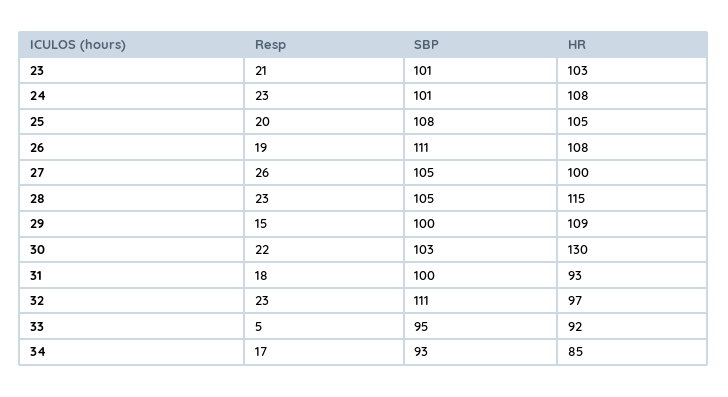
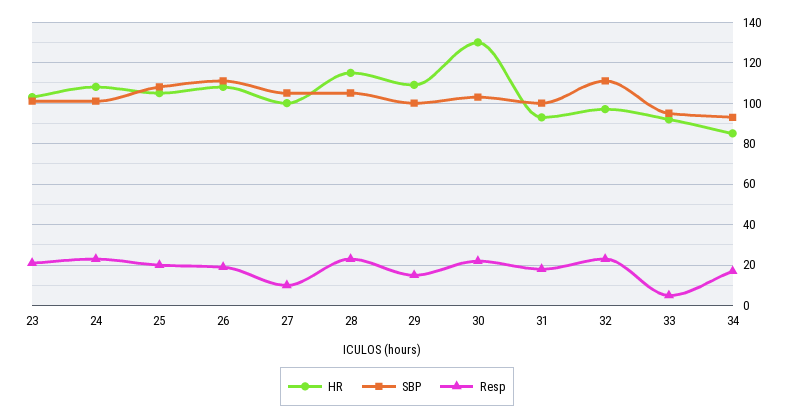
  {
    "Resp": {
      "23": 21,
      "24": 23,
      "25": 20,
      "26": 19,
-     "27": 26,
+     "27": 10,
      "28": 23,
      "29": 15,
      "30": 22,
      "31": 18,
      "32": 23,
      "33": 5,
      "34": 17
    },
    "SBP": {
      "23": 101,
      "24": 101,
      "25": 108,
      "26": 111,
      "27": 105,
      "28": 105,
      "29": 100,
      "30": 103,
      "31": 100,
      "32": 111,
      "33": 95,
      "34": 93
    },
    "HR": {
      "23": 103,
      "24": 108,
      "25": 105,
      "26": 108,
      "27": 100,
      "28": 115,
      "29": 109,
      "30": 130,
      "31": 93,
      "32": 97,
      "33": 92,
      "34": 85
    }
  }

